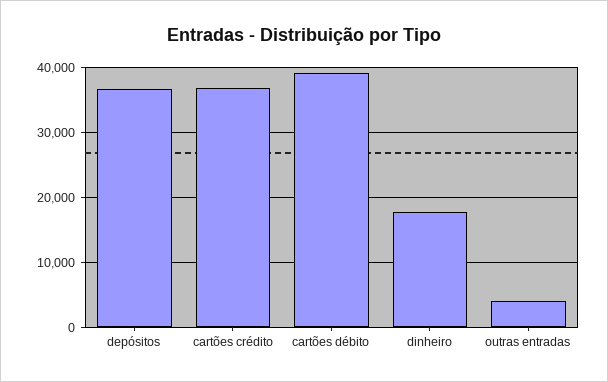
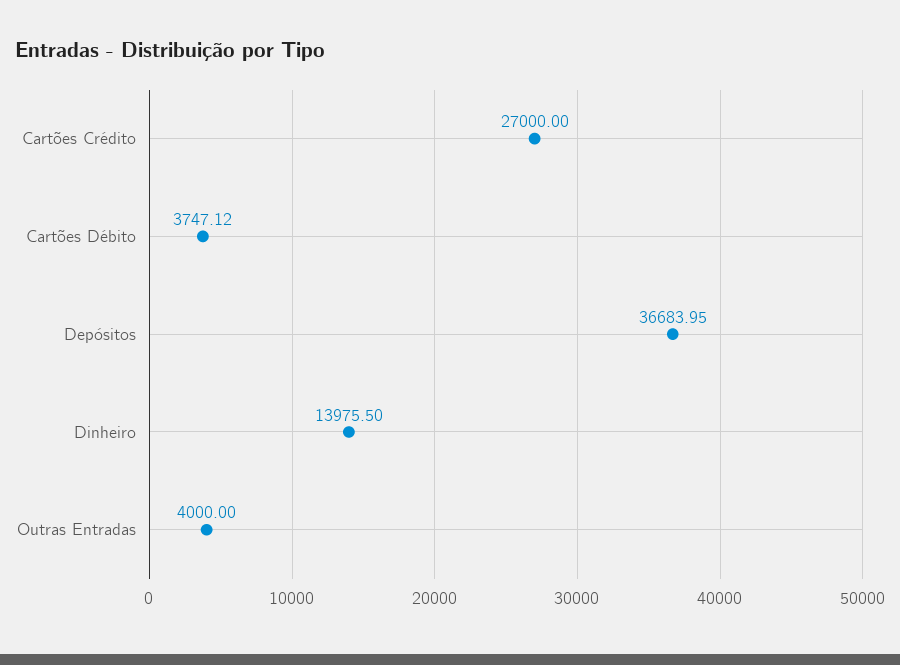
  {
    "depósitos": 36683.95,
-   "cartões crédito": 37000,
+   "cartões crédito": 27000,
-   "cartões débito": 39000,
+   "cartões débito": 3747.12,
-   "dinheiro": 18000,
+   "dinheiro": 13975.5,
    "outras entradas": 4000
  }

